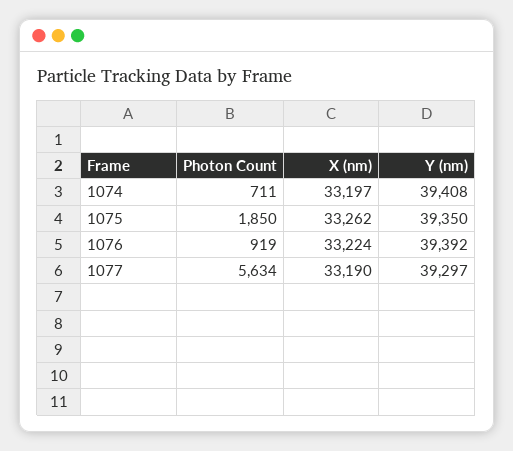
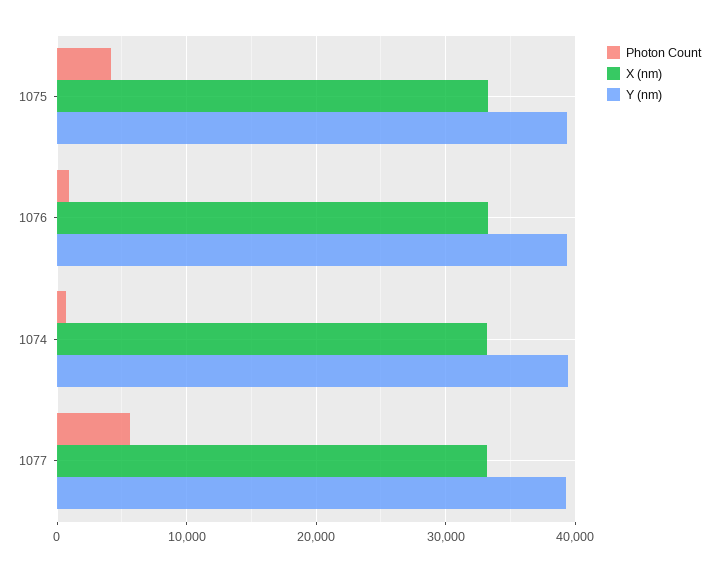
  {
    "Photon Count": {
      "1074": 711,
-     "1075": 1850,
+     "1075": 4000,
      "1076": 919,
      "1077": 5634
    },
    "X (nm)": {
      "1074": 33197,
      "1075": 33262,
      "1076": 33224,
      "1077": 33190
    },
    "Y (nm)": {
      "1074": 39408,
      "1075": 39350,
      "1076": 39392,
      "1077": 39297
    }
  }

